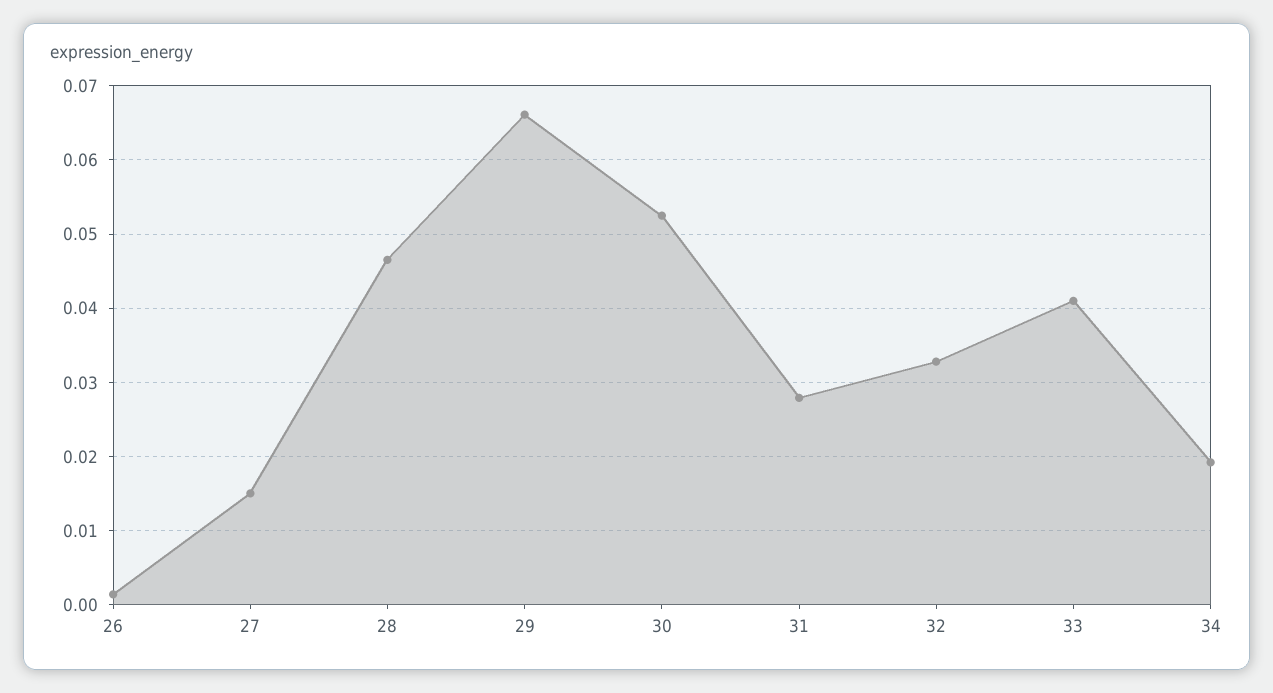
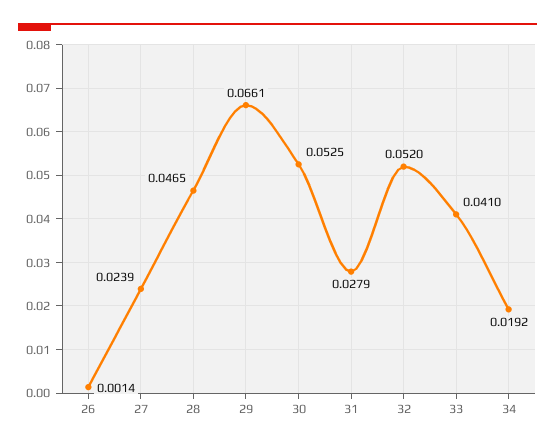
  {
    "26": 0.0014,
-   "27": 0.015,
+   "27": 0.0239,
    "28": 0.0465,
    "29": 0.0661,
    "30": 0.0525,
    "31": 0.0279,
-   "32": 0.033,
+   "32": 0.052,
    "33": 0.041,
    "34": 0.0192
  }

